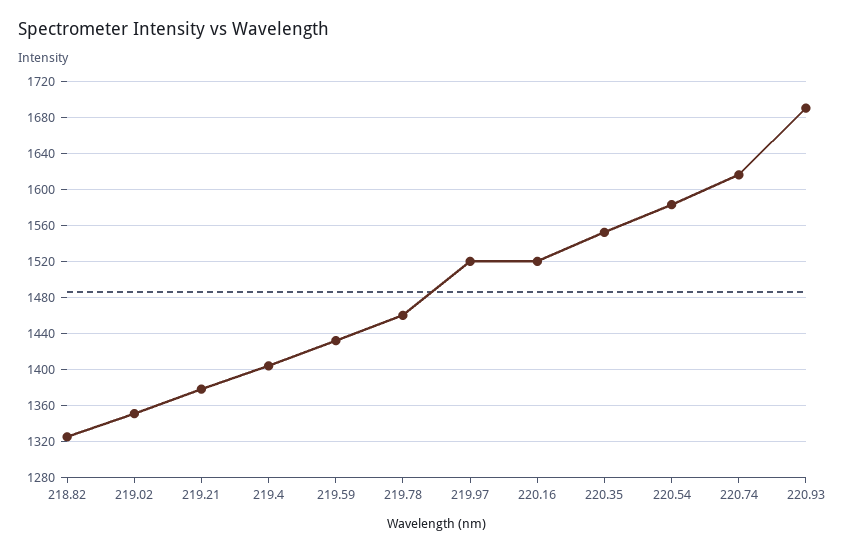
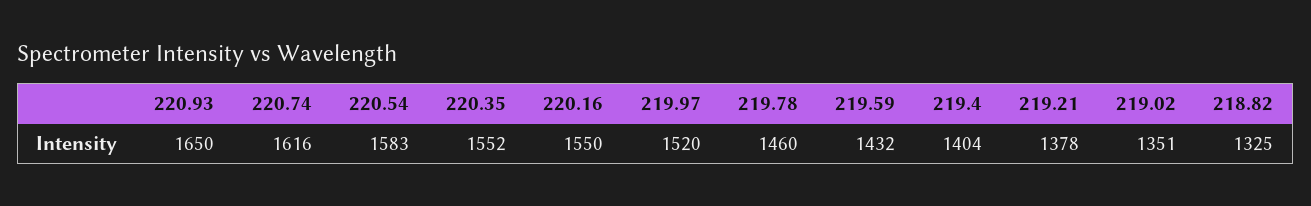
  {
    "218.82": 1325,
    "219.02": 1351,
    "219.21": 1378,
    "219.4": 1404,
    "219.59": 1432,
    "219.78": 1460,
    "219.97": 1520,
-   "220.16": 1520,
+   "220.16": 1550,
    "220.35": 1552,
    "220.54": 1583,
    "220.74": 1616,
-   "220.93": 1690
+   "220.93": 1650
  }

